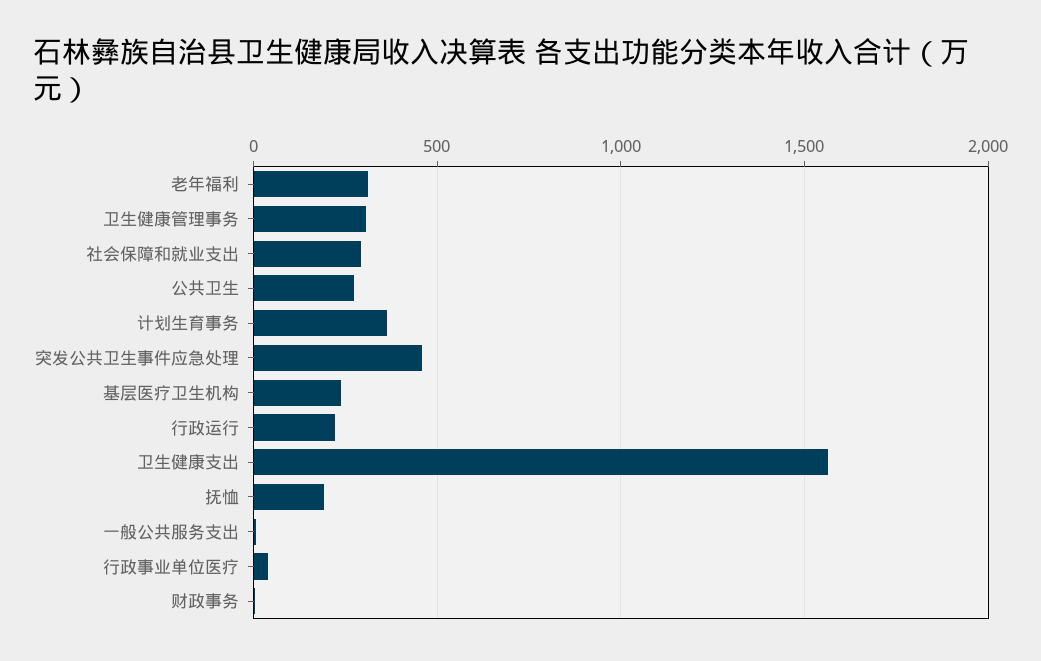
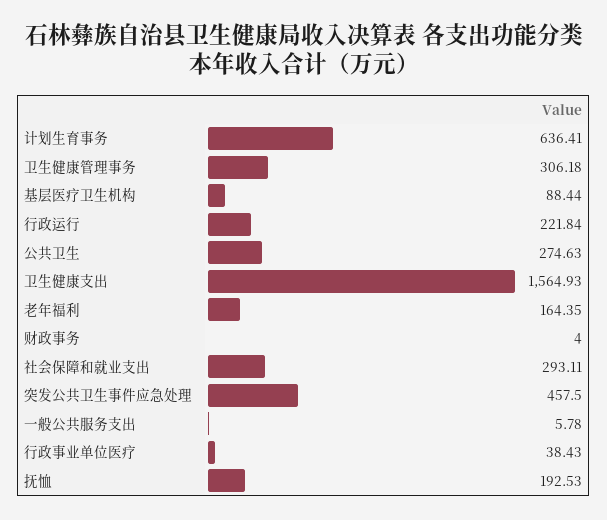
  {
-   "老年福利": 300,
+   "老年福利": 164.35,
    "卫生健康管理事务": 306.18,
    "社会保障和就业支出": 293.11,
    "公共卫生": 274.63,
-   "计划生育事务": 350,
+   "计划生育事务": 636.41,
    "突发公共卫生事件应急处理": 457.5,
-   "基层医疗卫生机构": 250,
+   "基层医疗卫生机构": 88.44,
    "行政运行": 221.84,
    "卫生健康支出": 1564.93,
    "抚恤": 192.53,
    "一般公共服务支出": 5.78,
    "行政事业单位医疗": 38.43,
    "财政事务": 4
  }

